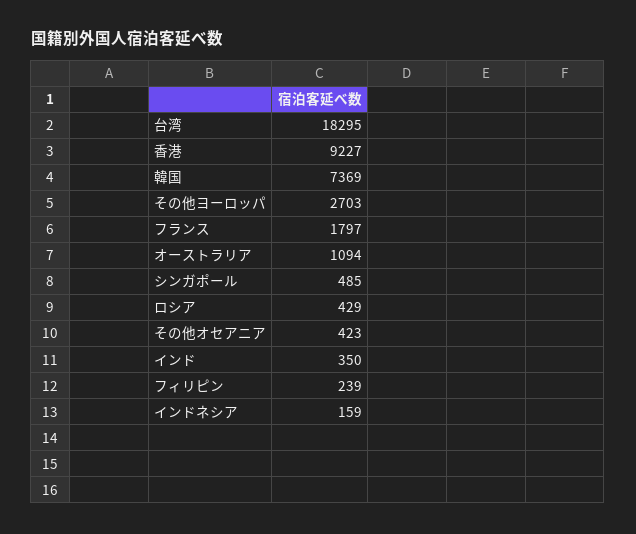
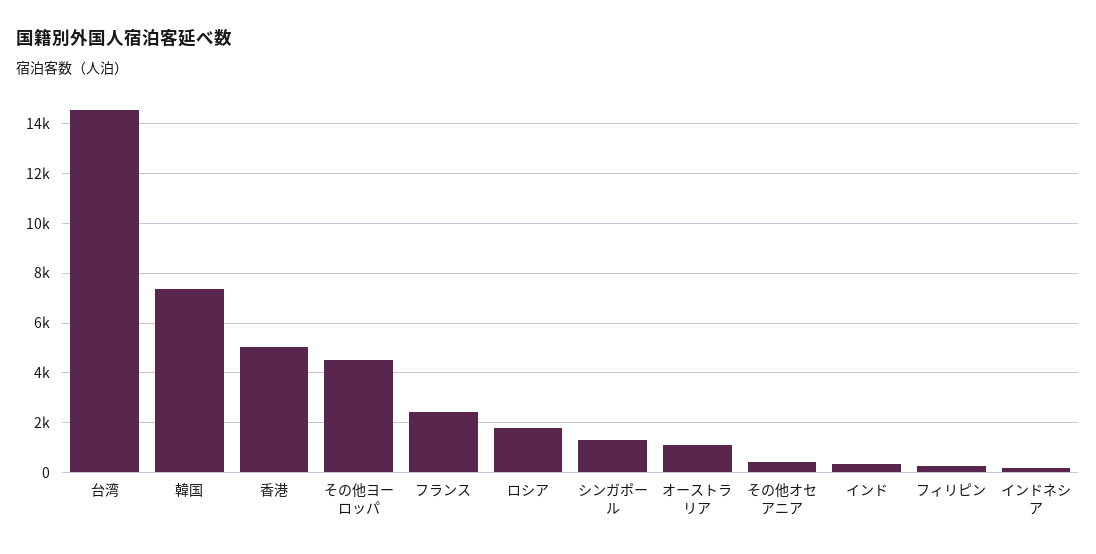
  {
-   "台湾": 18295,
+   "台湾": 14500,
-   "香港": 9227,
+   "香港": 5000,
    "韓国": 7369,
-   "その他ヨーロッパ": 2703,
+   "その他ヨーロッパ": 4500,
-   "フランス": 1797,
+   "フランス": 2500,
    "オーストラリア": 1094,
-   "シンガポール": 485,
+   "シンガポール": 1250,
-   "ロシア": 429,
+   "ロシア": 1750,
    "その他オセアニア": 423,
    "インド": 350,
    "フィリピン": 239,
    "インドネシア": 159
  }

